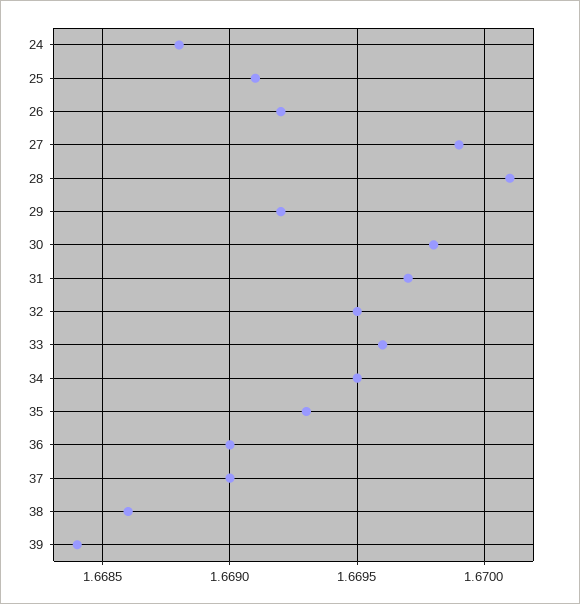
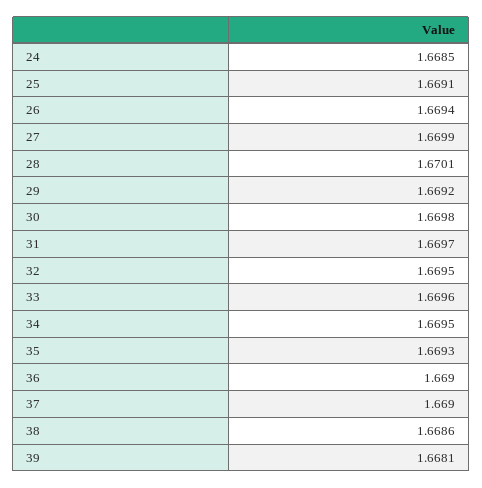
  {
-   "24": 1.6688,
+   "24": 1.6685,
    "25": 1.6691,
-   "26": 1.6692,
+   "26": 1.6694,
    "27": 1.6699,
    "28": 1.6701,
    "29": 1.6692,
    "30": 1.6698,
    "31": 1.6697,
    "32": 1.6695,
    "33": 1.6696,
    "34": 1.6695,
    "35": 1.6693,
    "36": 1.669,
    "37": 1.669,
    "38": 1.6686,
-   "39": 1.6684
+   "39": 1.6681
  }

